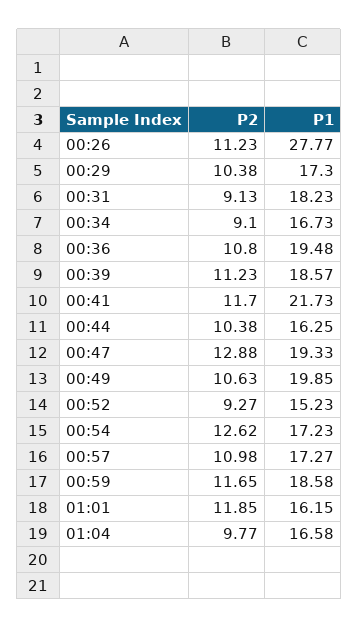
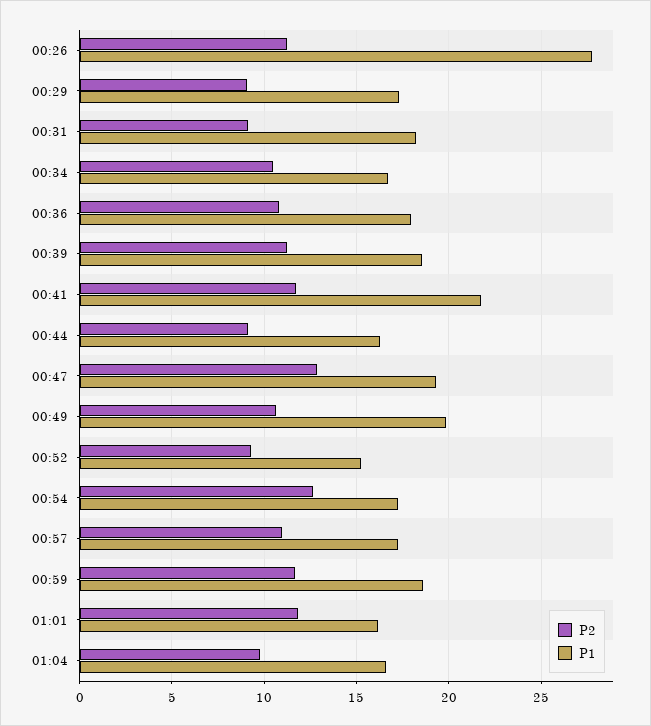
  {
    "P2": {
      "00:26": 11.23,
-     "00:29": 10.38,
+     "00:29": 9,
      "00:31": 9.13,
-     "00:34": 9.1,
+     "00:34": 10.5,
      "00:36": 10.8,
      "00:39": 11.23,
      "00:41": 11.7,
-     "00:44": 10.38,
+     "00:44": 9,
      "00:47": 12.88,
      "00:49": 10.63,
      "00:52": 9.27,
      "00:54": 12.62,
      "00:57": 10.98,
      "00:59": 11.65,
      "01:01": 11.85,
      "01:04": 9.77
    },
    "P1": {
      "00:26": 27.77,
      "00:29": 17.3,
      "00:31": 18.23,
      "00:34": 16.73,
-     "00:36": 19.48,
+     "00:36": 18,
      "00:39": 18.57,
      "00:41": 21.73,
      "00:44": 16.25,
      "00:47": 19.33,
      "00:49": 19.85,
      "00:52": 15.23,
      "00:54": 17.23,
      "00:57": 17.27,
      "00:59": 18.58,
      "01:01": 16.15,
      "01:04": 16.58
    }
  }

